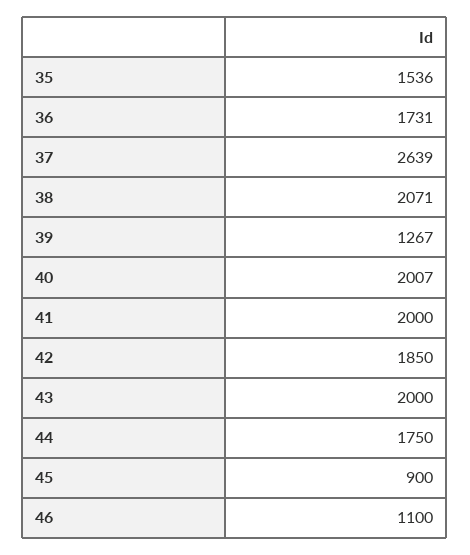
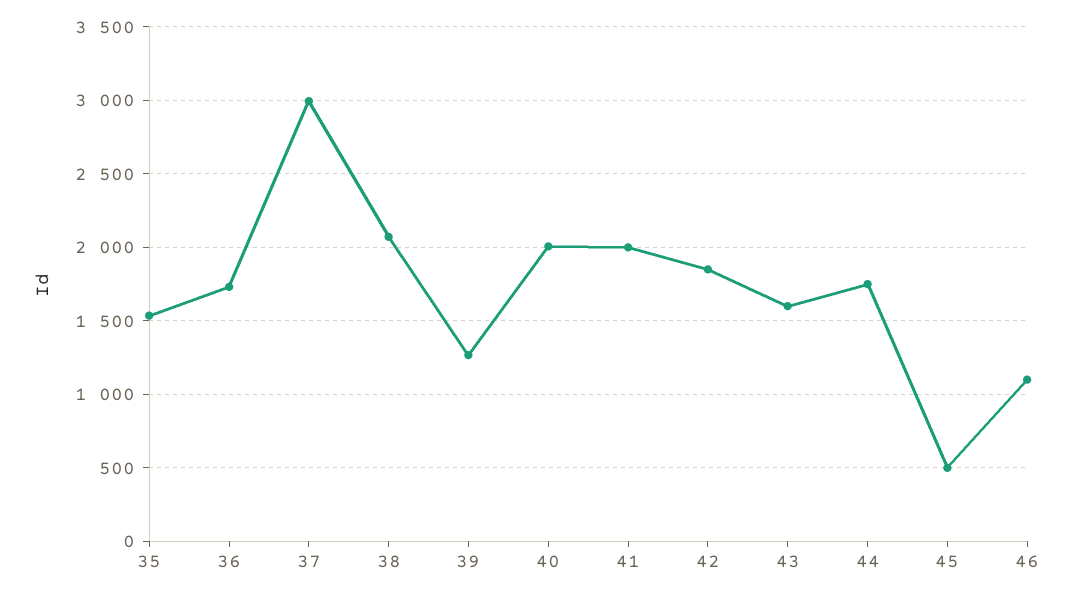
  {
    "35": 1536,
    "36": 1731,
-   "37": 2639,
+   "37": 3000,
    "38": 2071,
    "39": 1267,
    "40": 2007,
    "41": 2000,
    "42": 1850,
-   "43": 2000,
+   "43": 1600,
    "44": 1750,
-   "45": 900,
+   "45": 500,
    "46": 1100
  }

